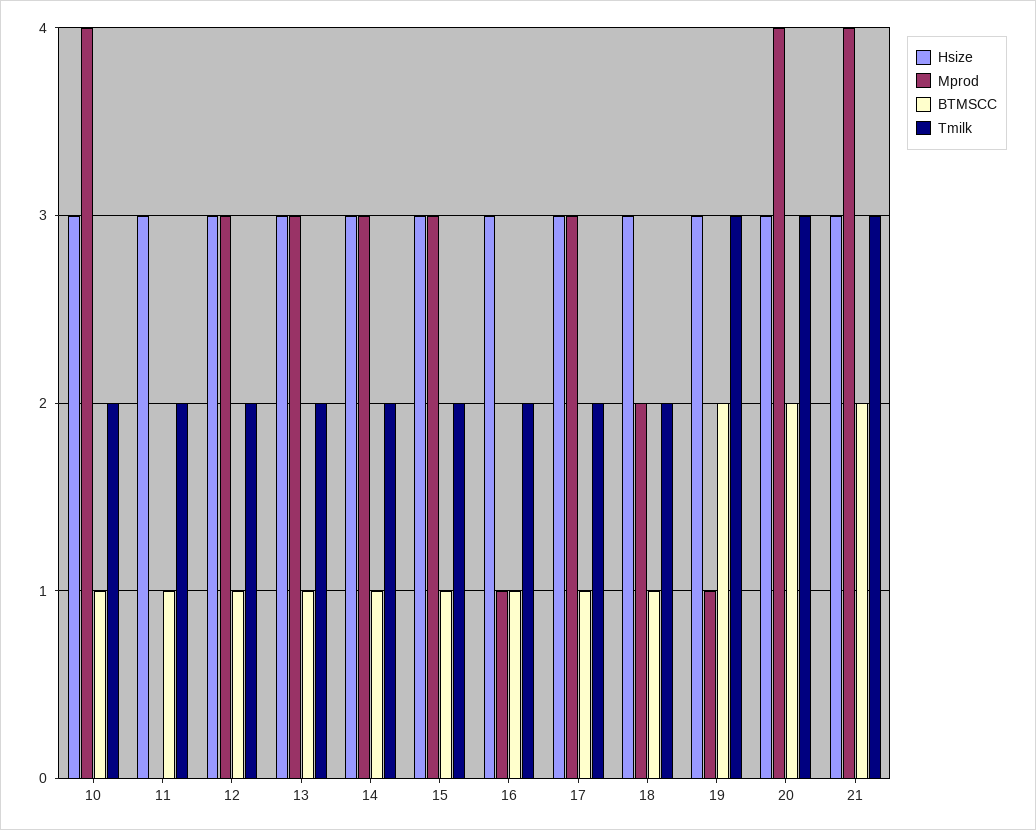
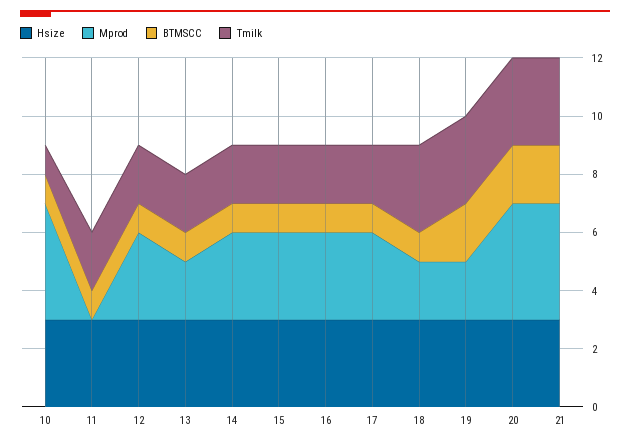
  {
    "Hsize": {
      "10": 3,
      "11": 3,
      "12": 3,
      "13": 3,
      "14": 3,
      "15": 3,
      "16": 3,
      "17": 3,
      "18": 3,
      "19": 3,
      "20": 3,
      "21": 3
    },
    "Mprod": {
      "10": 4,
      "11": 0,
      "12": 3,
-     "13": 3,
+     "13": 2,
      "14": 3,
      "15": 3,
-     "16": 1,
+     "16": 3,
      "17": 3,
      "18": 2,
-     "19": 1,
+     "19": 2,
      "20": 4,
      "21": 4
    },
    "BTMSCC": {
      "10": 1,
      "11": 1,
      "12": 1,
      "13": 1,
      "14": 1,
      "15": 1,
      "16": 1,
      "17": 1,
      "18": 1,
      "19": 2,
      "20": 2,
      "21": 2
    },
    "Tmilk": {
-     "10": 2,
+     "10": 1,
      "11": 2,
      "12": 2,
      "13": 2,
      "14": 2,
      "15": 2,
      "16": 2,
      "17": 2,
-     "18": 2,
+     "18": 3,
      "19": 3,
      "20": 3,
      "21": 3
    }
  }

